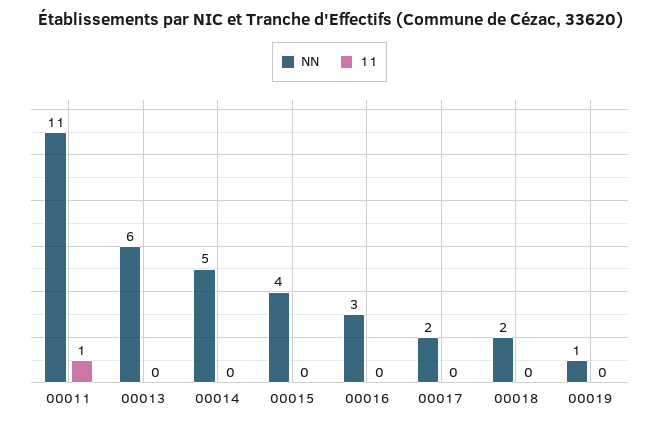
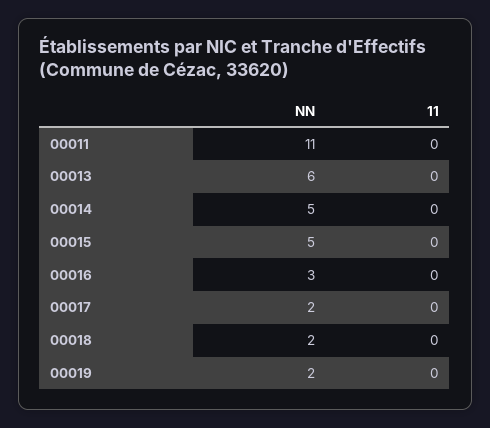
  {
    "NN": {
      "00011": 11,
      "00013": 6,
      "00014": 5,
-     "00015": 4,
+     "00015": 5,
      "00016": 3,
      "00017": 2,
      "00018": 2,
-     "00019": 1
+     "00019": 2
    },
    "11": {
-     "00011": 1,
+     "00011": 0,
      "00013": 0,
      "00014": 0,
      "00015": 0,
      "00016": 0,
      "00017": 0,
      "00018": 0,
      "00019": 0
    }
  }

